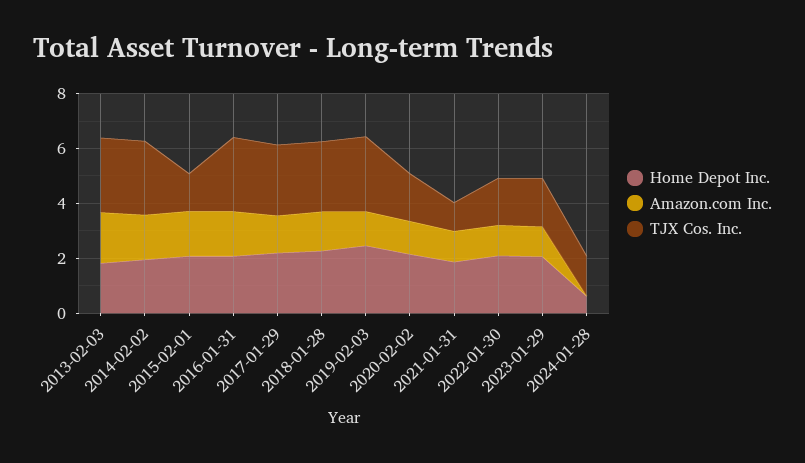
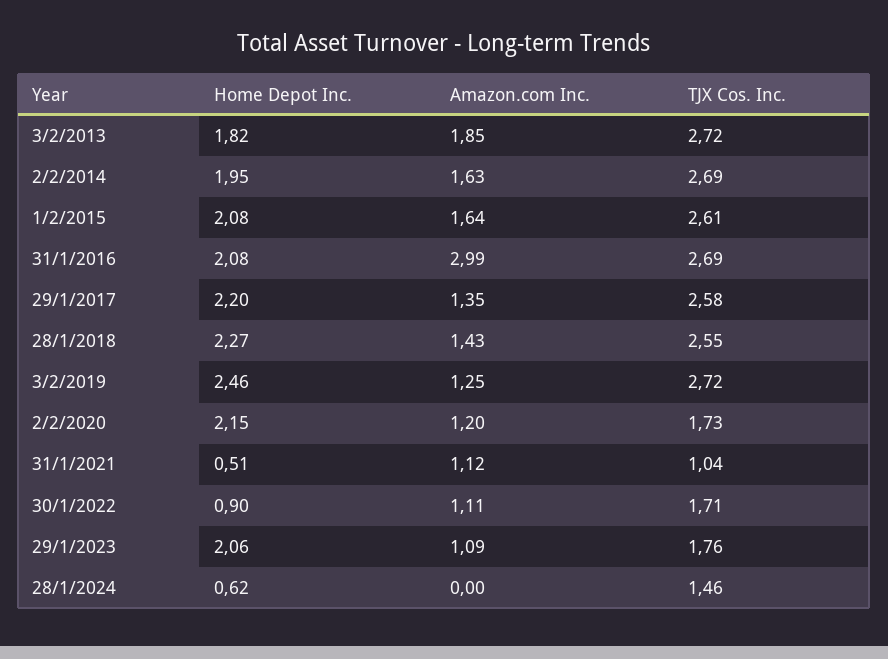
  {
    "Home Depot Inc.": {
      "2013-02-03": 1.82,
      "2014-02-02": 1.95,
      "2015-02-01": 2.08,
      "2016-01-31": 2.08,
      "2017-01-29": 2.2,
      "2018-01-28": 2.27,
      "2019-02-03": 2.46,
      "2020-02-02": 2.15,
-     "2021-01-31": 2,
+     "2021-01-31": 0.51,
-     "2022-01-30": 2,
+     "2022-01-30": 0.9,
      "2023-01-29": 2.06,
      "2024-01-28": 0.62
    },
    "Amazon.com Inc.": {
      "2013-02-03": 1.85,
      "2014-02-02": 1.63,
      "2015-02-01": 1.64,
-     "2016-01-31": 1.5,
+     "2016-01-31": 2.99,
      "2017-01-29": 1.35,
      "2018-01-28": 1.43,
      "2019-02-03": 1.25,
      "2020-02-02": 1.2,
      "2021-01-31": 1.12,
      "2022-01-30": 1.11,
      "2023-01-29": 1.09,
      "2024-01-28": 0
    },
    "TJX Cos. Inc.": {
      "2013-02-03": 2.72,
      "2014-02-02": 2.69,
-     "2015-02-01": 1.5,
+     "2015-02-01": 2.61,
      "2016-01-31": 2.69,
      "2017-01-29": 2.58,
      "2018-01-28": 2.55,
      "2019-02-03": 2.72,
      "2020-02-02": 1.73,
      "2021-01-31": 1.04,
      "2022-01-30": 1.71,
      "2023-01-29": 1.76,
      "2024-01-28": 1.46
    }
  }

